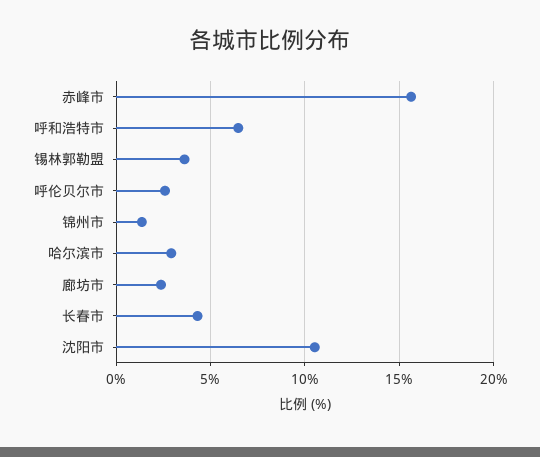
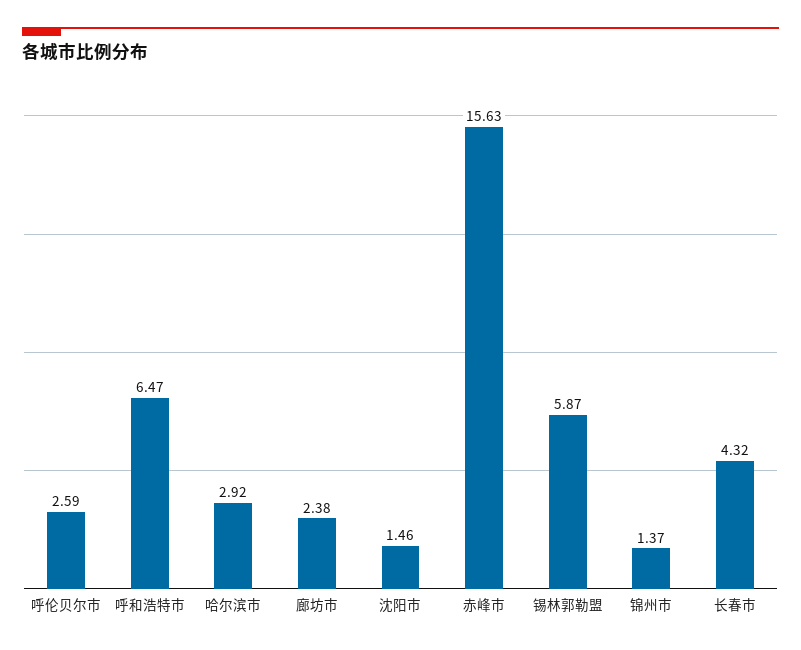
  {
    "赤峰市": 15.63,
    "呼和浩特市": 6.47,
-   "锡林郭勒盟": 3.5,
+   "锡林郭勒盟": 5.87,
    "呼伦贝尔市": 2.59,
    "锦州市": 1.37,
    "哈尔滨市": 2.92,
    "廊坊市": 2.38,
    "长春市": 4.32,
-   "沈阳市": 10.5
+   "沈阳市": 1.46
  }

